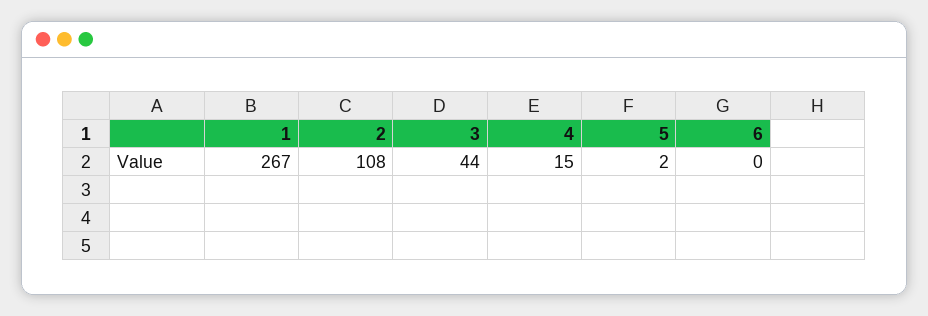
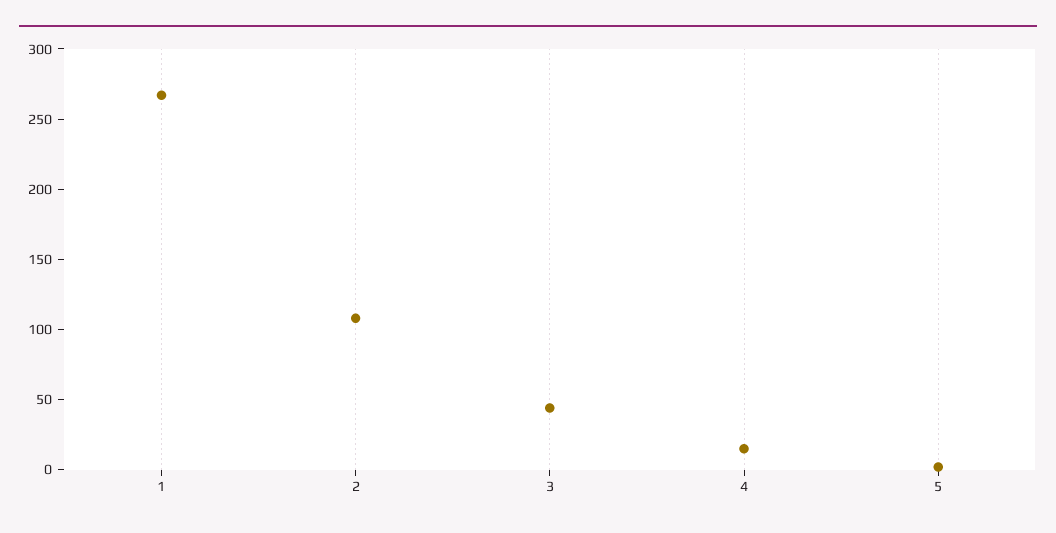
  {
    "1": 267,
    "2": 108,
    "3": 44,
    "4": 15,
-   "5": 2,
+   "5": 2
-   "6": 0
  }

